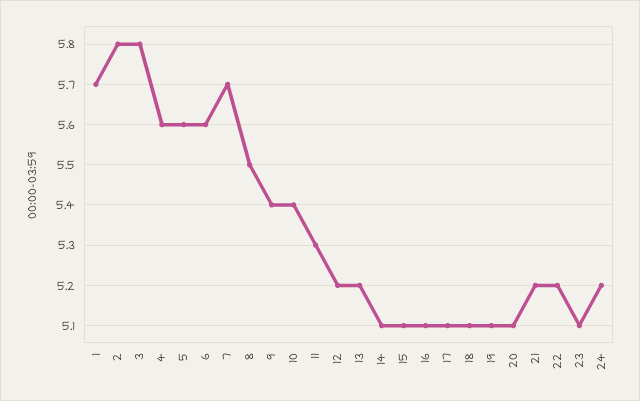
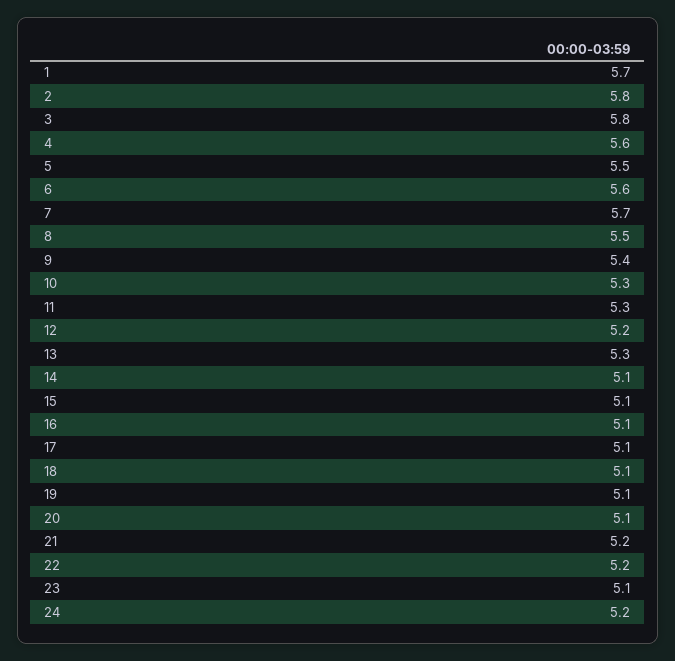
  {
    "1": 5.7,
    "2": 5.8,
    "3": 5.8,
    "4": 5.6,
-   "5": 5.6,
+   "5": 5.5,
    "6": 5.6,
    "7": 5.7,
    "8": 5.5,
    "9": 5.4,
-   "10": 5.4,
+   "10": 5.3,
    "11": 5.3,
    "12": 5.2,
-   "13": 5.2,
+   "13": 5.3,
    "14": 5.1,
    "15": 5.1,
    "16": 5.1,
    "17": 5.1,
    "18": 5.1,
    "19": 5.1,
    "20": 5.1,
    "21": 5.2,
    "22": 5.2,
    "23": 5.1,
    "24": 5.2
  }

